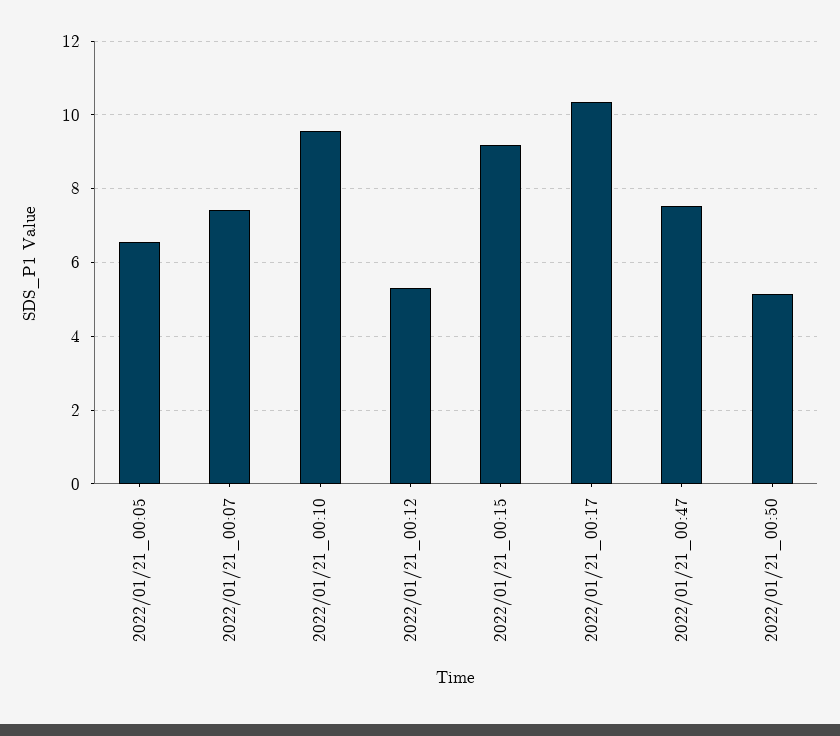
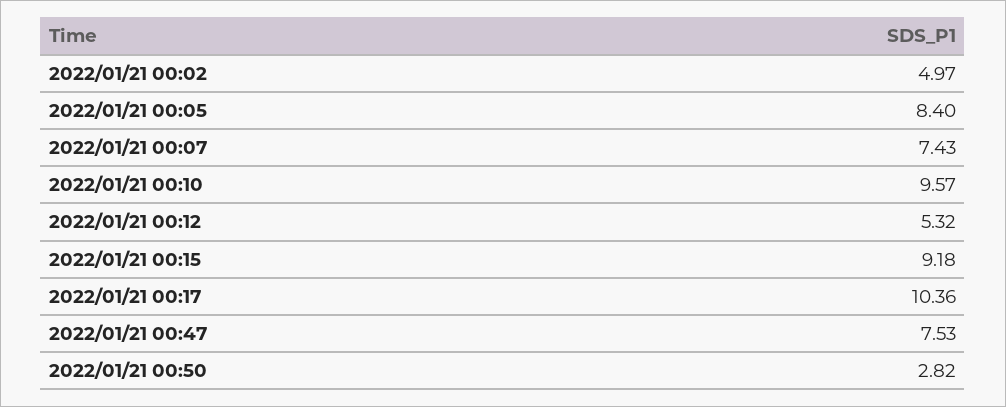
  {
-   "2022/01/21_00:05": 6.6,
+   "2022/01/21_00:05": 8.4,
    "2022/01/21_00:07": 7.43,
    "2022/01/21_00:10": 9.57,
    "2022/01/21_00:12": 5.32,
    "2022/01/21_00:15": 9.18,
    "2022/01/21_00:17": 10.36,
    "2022/01/21_00:47": 7.53,
-   "2022/01/21_00:50": 5.2
+   "2022/01/21_00:50": 2.82,
+   "2022/01/21 00:02": 4.97
  }

